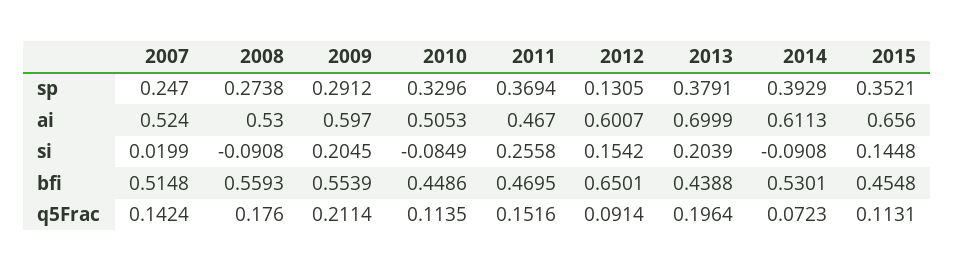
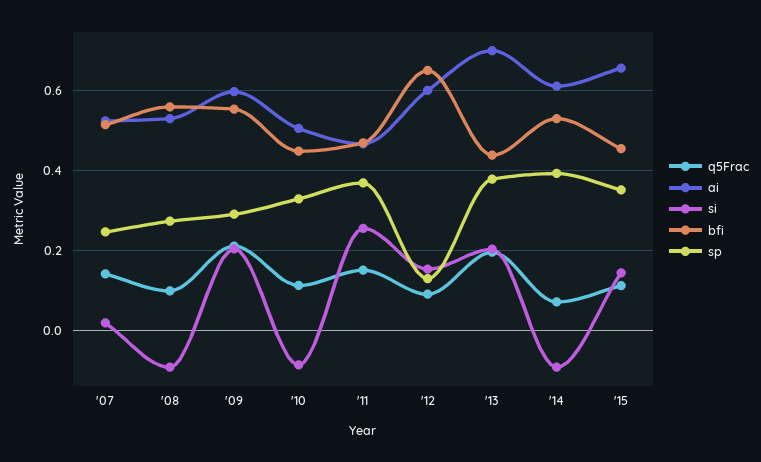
  {
    "sp": {
      "2007": 0.247,
      "2008": 0.2738,
      "2009": 0.2912,
      "2010": 0.3296,
      "2011": 0.3694,
      "2012": 0.1305,
      "2013": 0.3791,
      "2014": 0.3929,
      "2015": 0.3521
    },
    "ai": {
      "2007": 0.524,
      "2008": 0.53,
      "2009": 0.597,
      "2010": 0.5053,
      "2011": 0.467,
      "2012": 0.6007,
      "2013": 0.6999,
      "2014": 0.6113,
      "2015": 0.656
    },
    "si": {
      "2007": 0.0199,
      "2008": -0.0908,
      "2009": 0.2045,
      "2010": -0.0849,
      "2011": 0.2558,
      "2012": 0.1542,
      "2013": 0.2039,
      "2014": -0.0908,
      "2015": 0.1448
    },
    "bfi": {
      "2007": 0.5148,
      "2008": 0.5593,
      "2009": 0.5539,
      "2010": 0.4486,
      "2011": 0.4695,
      "2012": 0.6501,
      "2013": 0.4388,
      "2014": 0.5301,
      "2015": 0.4548
    },
    "q5Frac": {
      "2007": 0.1424,
-     "2008": 0.176,
+     "2008": 0.1,
      "2009": 0.2114,
      "2010": 0.1135,
      "2011": 0.1516,
      "2012": 0.0914,
      "2013": 0.1964,
      "2014": 0.0723,
      "2015": 0.1131
    }
  }

